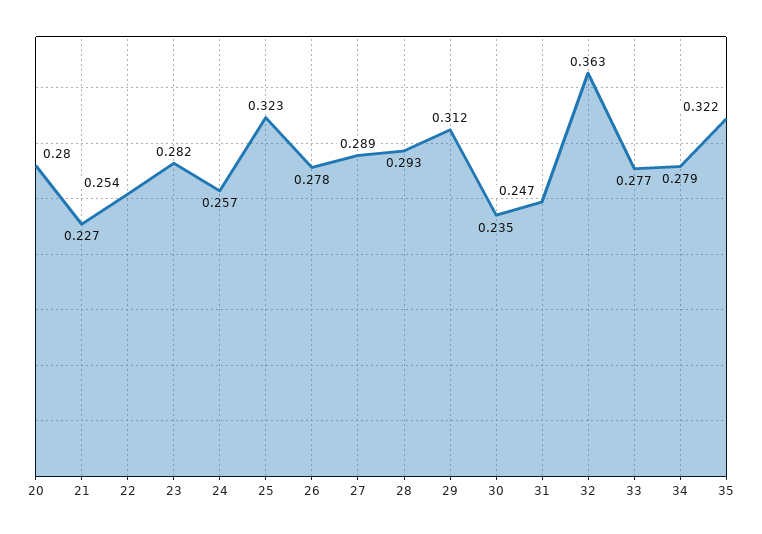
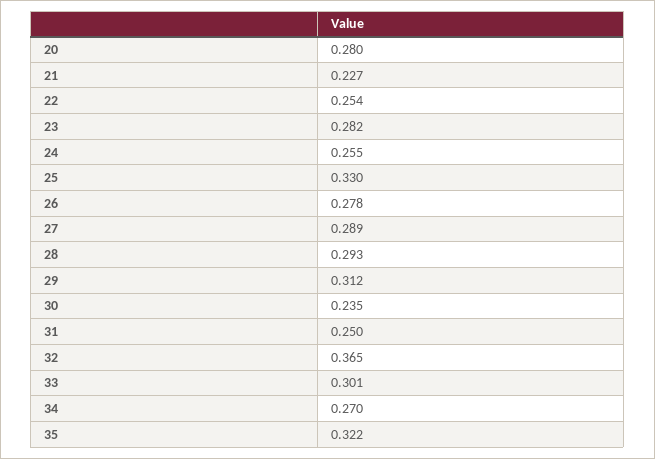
  {
    "20": 0.28,
    "21": 0.227,
    "22": 0.254,
    "23": 0.282,
-   "24": 0.257,
+   "24": 0.255,
-   "25": 0.323,
+   "25": 0.33,
    "26": 0.278,
    "27": 0.289,
    "28": 0.293,
    "29": 0.312,
    "30": 0.235,
-   "31": 0.247,
+   "31": 0.25,
-   "32": 0.363,
+   "32": 0.365,
-   "33": 0.277,
+   "33": 0.301,
-   "34": 0.279,
+   "34": 0.27,
    "35": 0.322
  }

